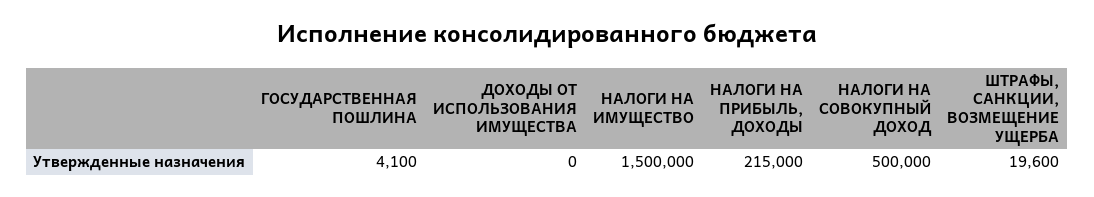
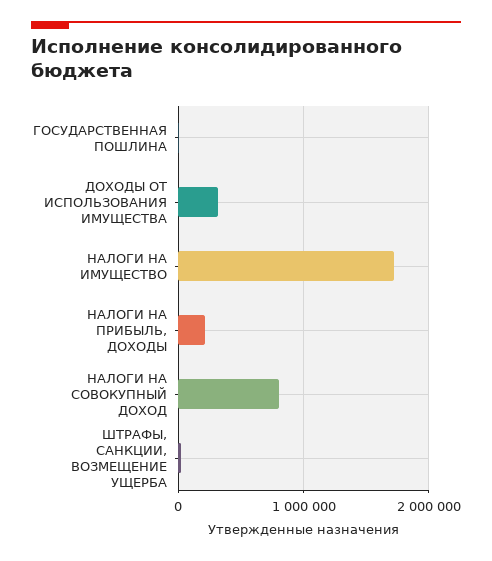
  {
    "ГОСУДАРСТВЕННАЯ ПОШЛИНА": 4100,
-   "ДОХОДЫ ОТ ИСПОЛЬЗОВАНИЯ ИМУЩЕСТВА": 0,
+   "ДОХОДЫ ОТ ИСПОЛЬЗОВАНИЯ ИМУЩЕСТВА": 300000,
-   "НАЛОГИ НА ИМУЩЕСТВО": 1500000,
+   "НАЛОГИ НА ИМУЩЕСТВО": 1700000,
    "НАЛОГИ НА ПРИБЫЛЬ, ДОХОДЫ": 215000,
-   "НАЛОГИ НА СОВОКУПНЫЙ ДОХОД": 500000,
+   "НАЛОГИ НА СОВОКУПНЫЙ ДОХОД": 800000,
    "ШТРАФЫ, САНКЦИИ, ВОЗМЕЩЕНИЕ УЩЕРБА": 19600
  }

